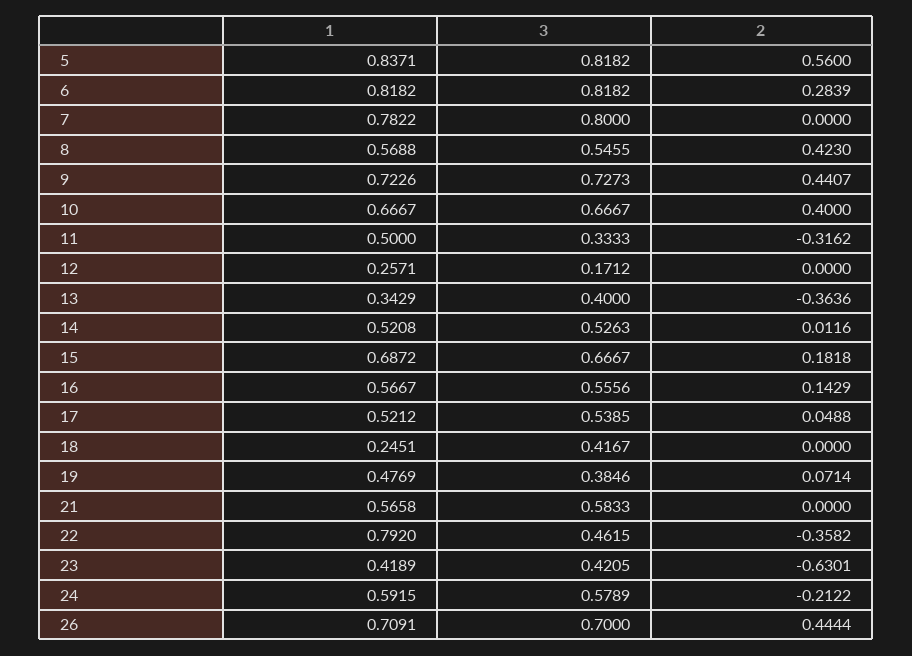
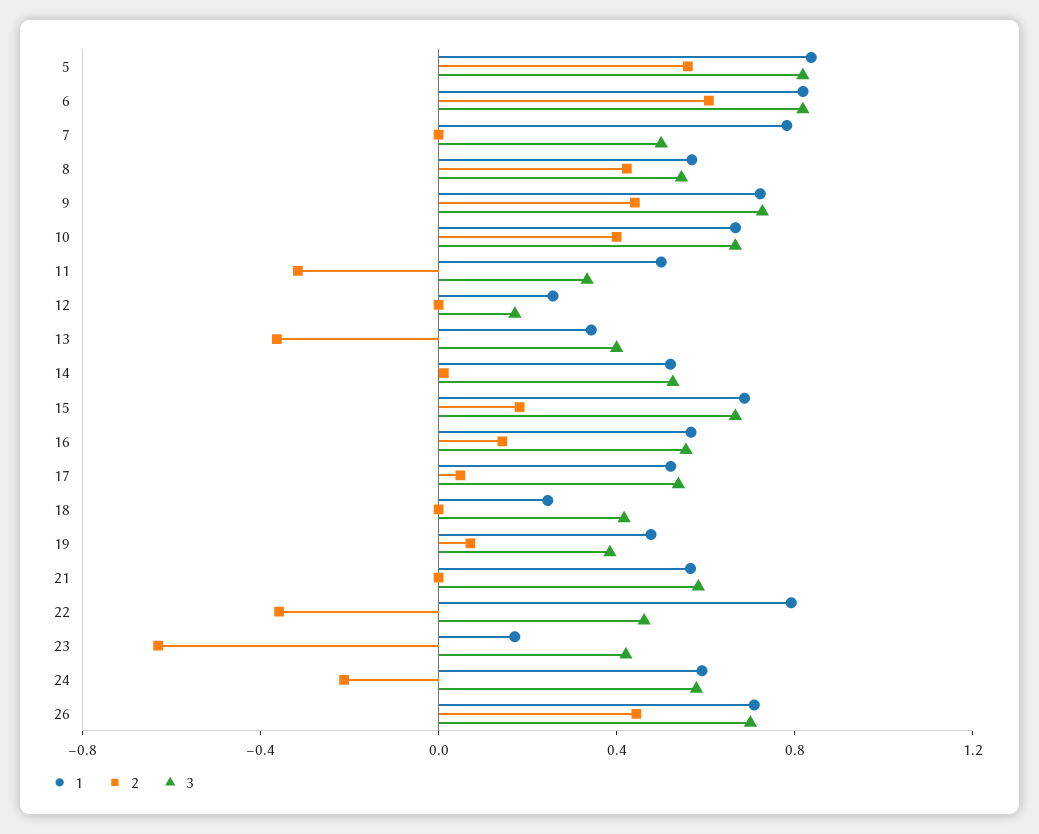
  {
    "1": {
      "5": 0.8371,
      "6": 0.8182,
      "7": 0.7822,
      "8": 0.5688,
      "9": 0.7226,
      "10": 0.6667,
      "11": 0.5,
      "12": 0.2571,
      "13": 0.3429,
      "14": 0.5208,
      "15": 0.6872,
      "16": 0.5667,
      "17": 0.5212,
      "18": 0.2451,
      "19": 0.4769,
      "21": 0.5658,
      "22": 0.792,
-     "23": 0.4189,
+     "23": 0.2,
      "24": 0.5915,
      "26": 0.7091
    },
    "3": {
      "5": 0.8182,
      "6": 0.8182,
-     "7": 0.8,
+     "7": 0.5,
      "8": 0.5455,
      "9": 0.7273,
      "10": 0.6667,
      "11": 0.3333,
      "12": 0.1712,
      "13": 0.4,
      "14": 0.5263,
      "15": 0.6667,
      "16": 0.5556,
      "17": 0.5385,
      "18": 0.4167,
      "19": 0.3846,
      "21": 0.5833,
      "22": 0.4615,
      "23": 0.4205,
      "24": 0.5789,
      "26": 0.7
    },
    "2": {
      "5": 0.56,
-     "6": 0.2839,
+     "6": 0.6,
      "7": 0,
      "8": 0.423,
      "9": 0.4407,
      "10": 0.4,
      "11": -0.3162,
      "12": 0,
      "13": -0.3636,
      "14": 0.0116,
      "15": 0.1818,
      "16": 0.1429,
      "17": 0.0488,
      "18": 0,
      "19": 0.0714,
      "21": 0,
      "22": -0.3582,
      "23": -0.6301,
      "24": -0.2122,
      "26": 0.4444
    }
  }

